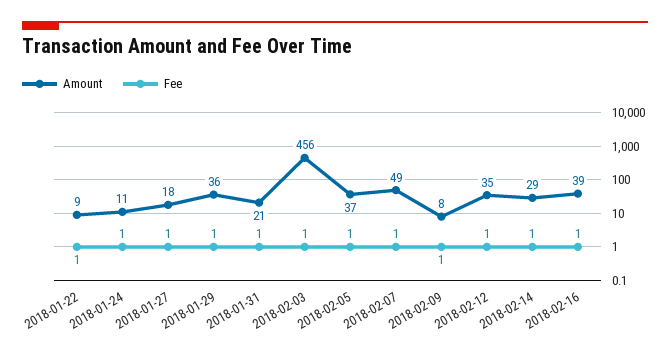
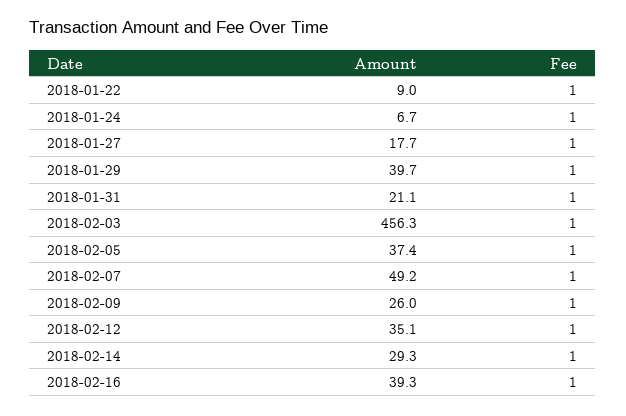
  {
    "Amount": {
      "2018-01-22": 9,
-     "2018-01-24": 11,
+     "2018-01-24": 6.7,
      "2018-01-27": 17.7,
-     "2018-01-29": 36,
+     "2018-01-29": 39.7,
      "2018-01-31": 21.1,
      "2018-02-03": 456.3,
      "2018-02-05": 37.4,
      "2018-02-07": 49.2,
-     "2018-02-09": 8,
+     "2018-02-09": 26,
      "2018-02-12": 35.1,
      "2018-02-14": 29.3,
      "2018-02-16": 39.3
    },
    "Fee": {
      "2018-01-22": 1,
      "2018-01-24": 1,
      "2018-01-27": 1,
      "2018-01-29": 1,
      "2018-01-31": 1,
      "2018-02-03": 1,
      "2018-02-05": 1,
      "2018-02-07": 1,
      "2018-02-09": 1,
      "2018-02-12": 1,
      "2018-02-14": 1,
      "2018-02-16": 1
    }
  }

